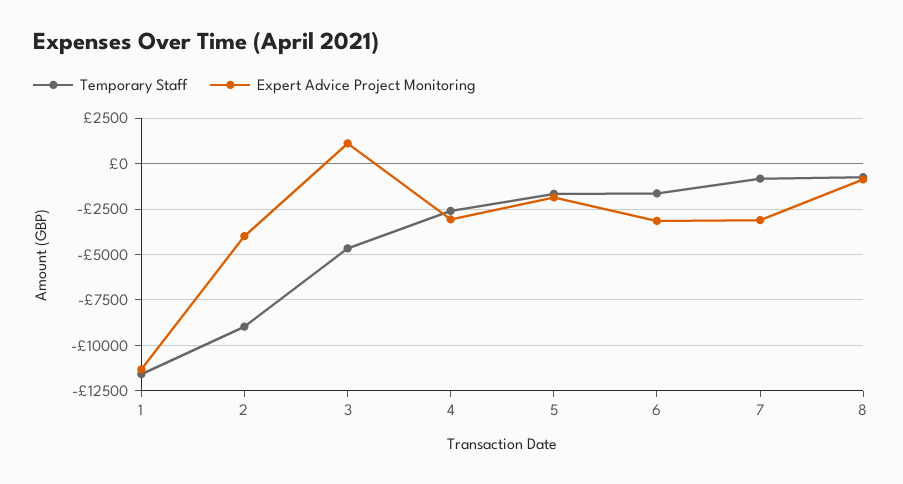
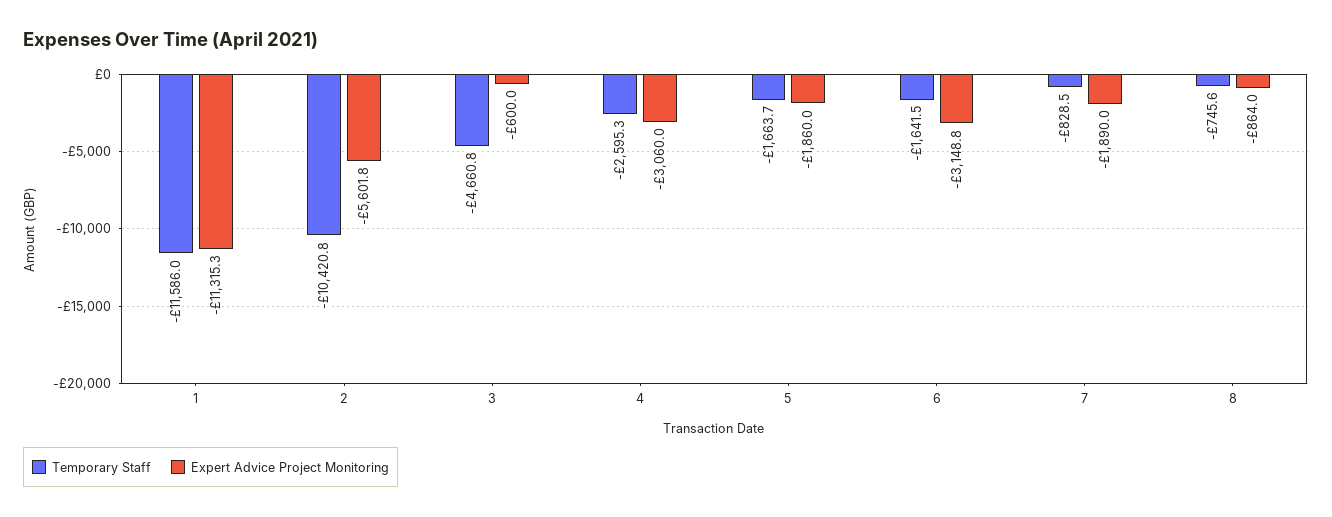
  {
    "Temporary Staff": {
      "1": -11586,
-     "2": -9000,
+     "2": -10420.8,
      "3": -4660.8,
      "4": -2595.3,
      "5": -1663.7,
      "6": -1641.5,
      "7": -828.5,
      "8": -745.6
    },
    "Expert Advice Project Monitoring": {
      "1": -11315.3,
-     "2": -4000,
+     "2": -5601.8,
-     "3": 1000,
+     "3": -600,
      "4": -3060,
      "5": -1860,
      "6": -3148.8,
-     "7": -3000,
+     "7": -1890,
      "8": -864
    }
  }

